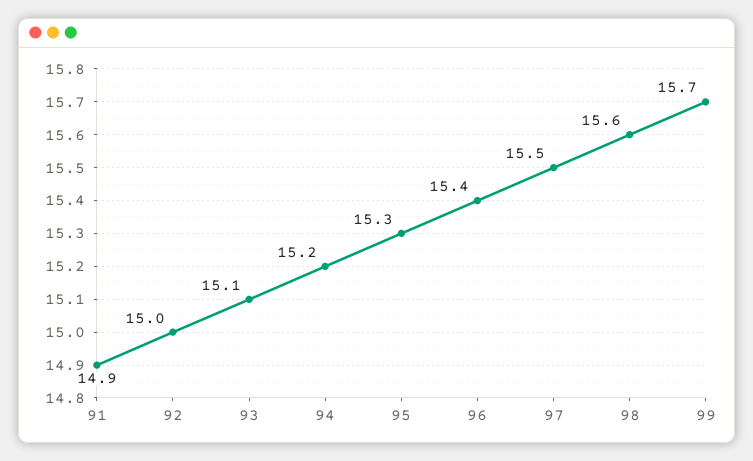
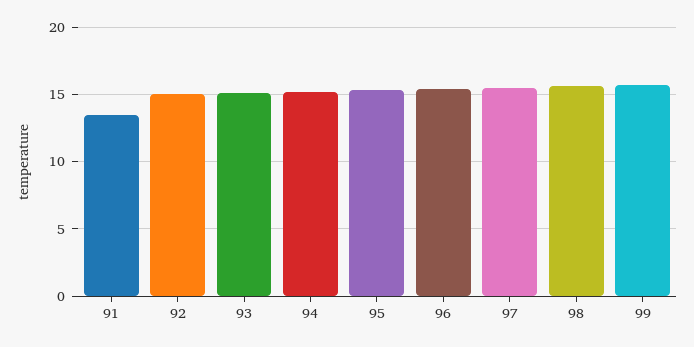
  {
-   "91": 14.9,
+   "91": 13.5,
    "92": 15,
    "93": 15.1,
    "94": 15.2,
    "95": 15.3,
    "96": 15.4,
    "97": 15.5,
    "98": 15.6,
    "99": 15.7
  }

